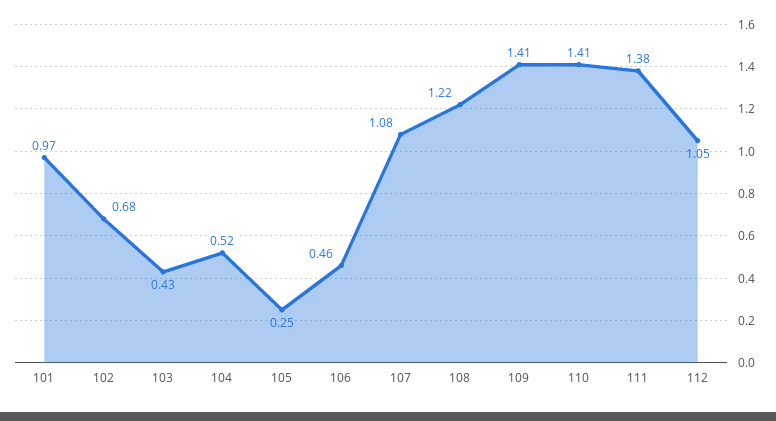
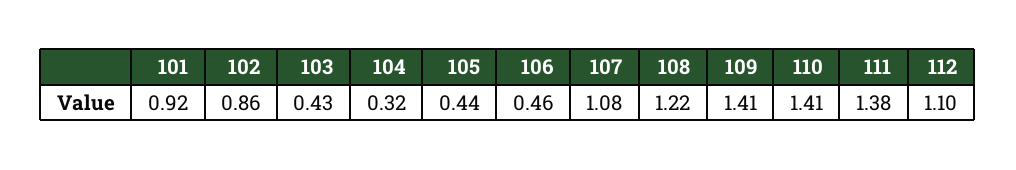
  {
-   "101": 0.97,
+   "101": 0.92,
-   "102": 0.68,
+   "102": 0.86,
    "103": 0.43,
-   "104": 0.52,
+   "104": 0.32,
-   "105": 0.25,
+   "105": 0.44,
    "106": 0.46,
    "107": 1.08,
    "108": 1.22,
    "109": 1.41,
    "110": 1.41,
    "111": 1.38,
-   "112": 1.05
+   "112": 1.1
  }

